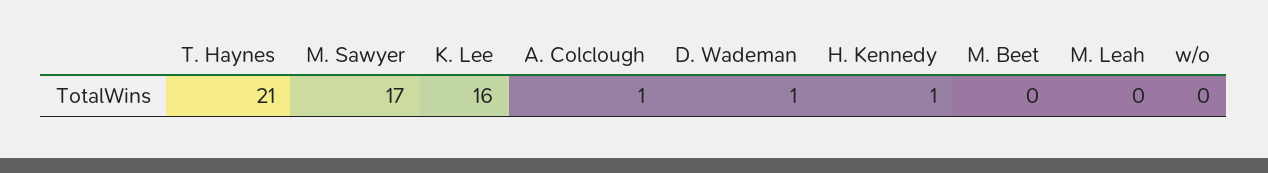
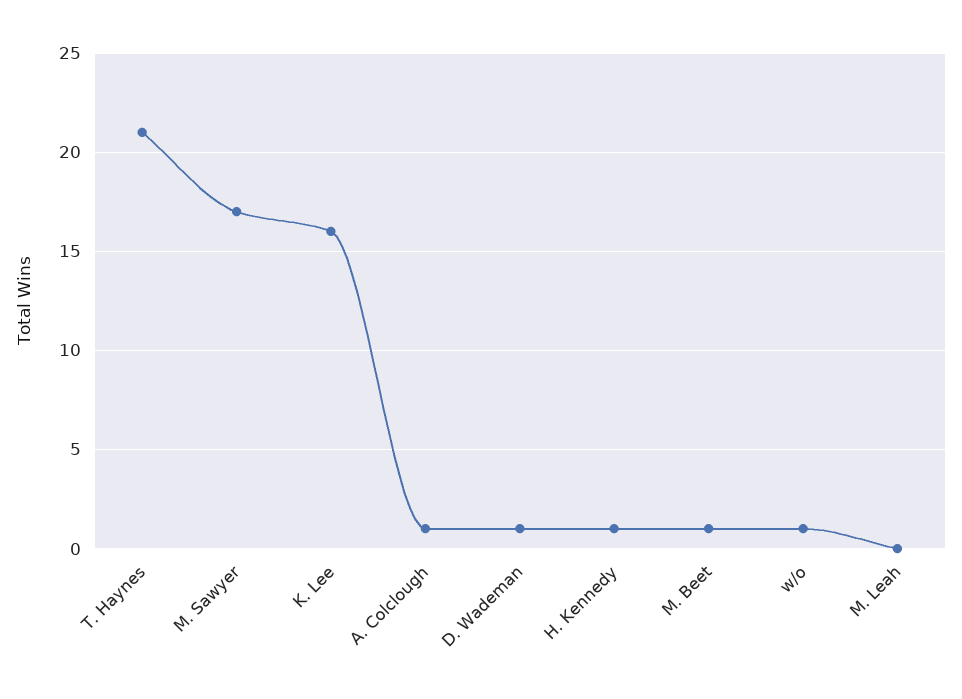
  {
    "T. Haynes": 21,
    "M. Sawyer": 17,
    "K. Lee": 16,
    "A. Colclough": 1,
    "D. Wademan": 1,
    "H. Kennedy": 1,
-   "M. Beet": 0,
+   "M. Beet": 1,
    "M. Leah": 0,
-   "w/o": 0
+   "w/o": 1
  }

